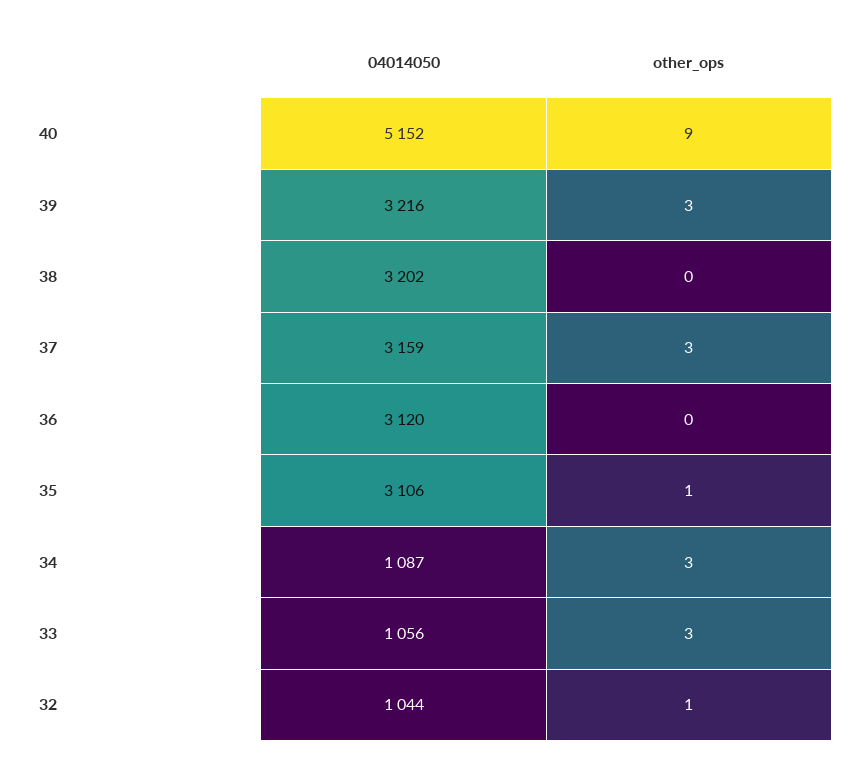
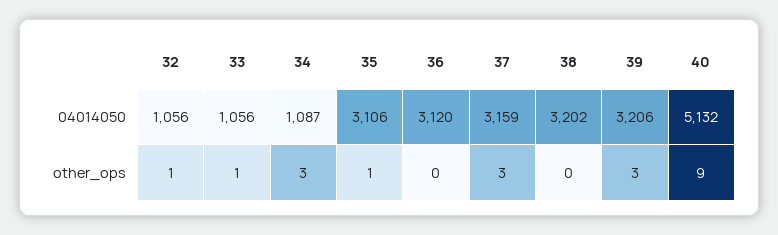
  {
    "04014050": {
-     "40": 5152,
+     "40": 5132,
-     "39": 3216,
+     "39": 3206,
      "38": 3202,
      "37": 3159,
      "36": 3120,
      "35": 3106,
      "34": 1087,
      "33": 1056,
-     "32": 1044
+     "32": 1056
    },
    "other_ops": {
      "40": 9,
      "39": 3,
      "38": 0,
      "37": 3,
      "36": 0,
      "35": 1,
      "34": 3,
-     "33": 3,
+     "33": 1,
      "32": 1
    }
  }

